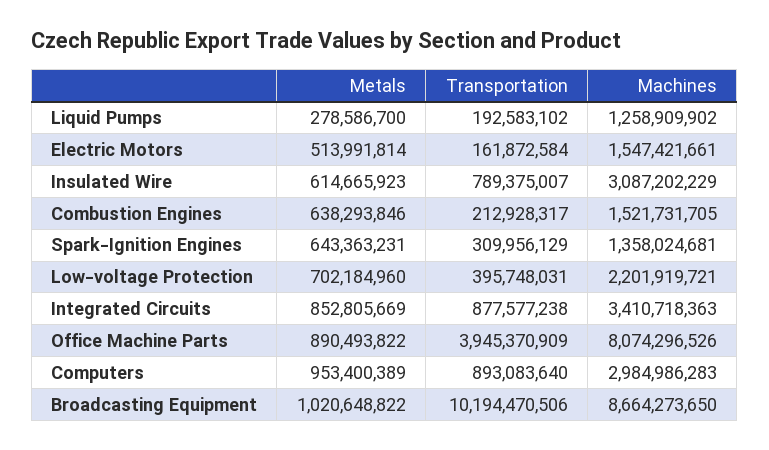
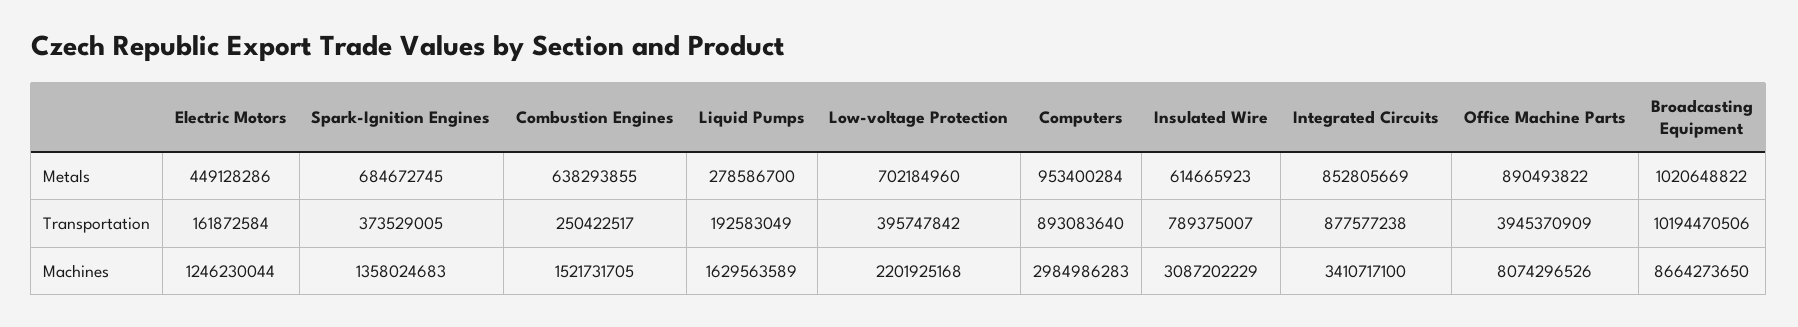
  {
    "Metals": {
      "Liquid Pumps": 278586700,
-     "Electric Motors": 513991814,
+     "Electric Motors": 449128286,
      "Insulated Wire": 614665923,
-     "Combustion Engines": 638293846,
+     "Combustion Engines": 638293855,
-     "Spark-Ignition Engines": 643363231,
+     "Spark-Ignition Engines": 684672745,
      "Low-voltage Protection": 702184960,
      "Integrated Circuits": 852805669,
      "Office Machine Parts": 890493822,
-     "Computers": 953400389,
+     "Computers": 953400284,
      "Broadcasting Equipment": 1020648822
    },
    "Transportation": {
-     "Liquid Pumps": 192583102,
+     "Liquid Pumps": 192583049,
      "Electric Motors": 161872584,
      "Insulated Wire": 789375007,
-     "Combustion Engines": 212928317,
+     "Combustion Engines": 250422517,
-     "Spark-Ignition Engines": 309956129,
+     "Spark-Ignition Engines": 373529005,
-     "Low-voltage Protection": 395748031,
+     "Low-voltage Protection": 395747842,
      "Integrated Circuits": 877577238,
      "Office Machine Parts": 3945370909,
      "Computers": 893083640,
      "Broadcasting Equipment": 10194470506
    },
    "Machines": {
-     "Liquid Pumps": 1258909902,
+     "Liquid Pumps": 1629563589,
-     "Electric Motors": 1547421661,
+     "Electric Motors": 1246230044,
      "Insulated Wire": 3087202229,
      "Combustion Engines": 1521731705,
-     "Spark-Ignition Engines": 1358024681,
+     "Spark-Ignition Engines": 1358024683,
-     "Low-voltage Protection": 2201919721,
+     "Low-voltage Protection": 2201925168,
-     "Integrated Circuits": 3410718363,
+     "Integrated Circuits": 3410717100,
      "Office Machine Parts": 8074296526,
      "Computers": 2984986283,
      "Broadcasting Equipment": 8664273650
    }
  }

